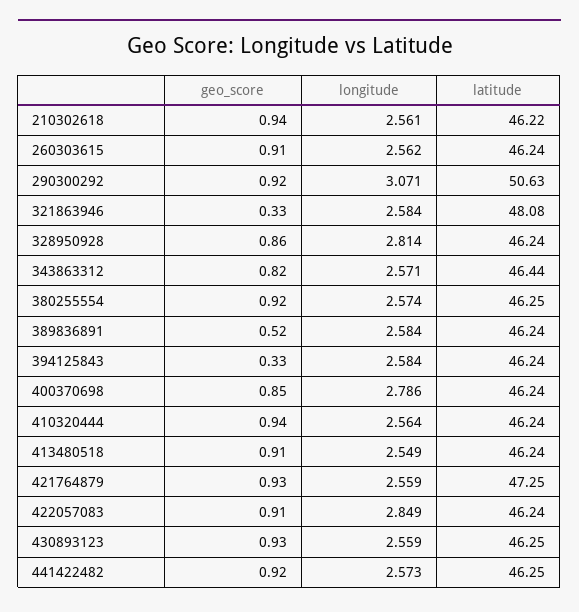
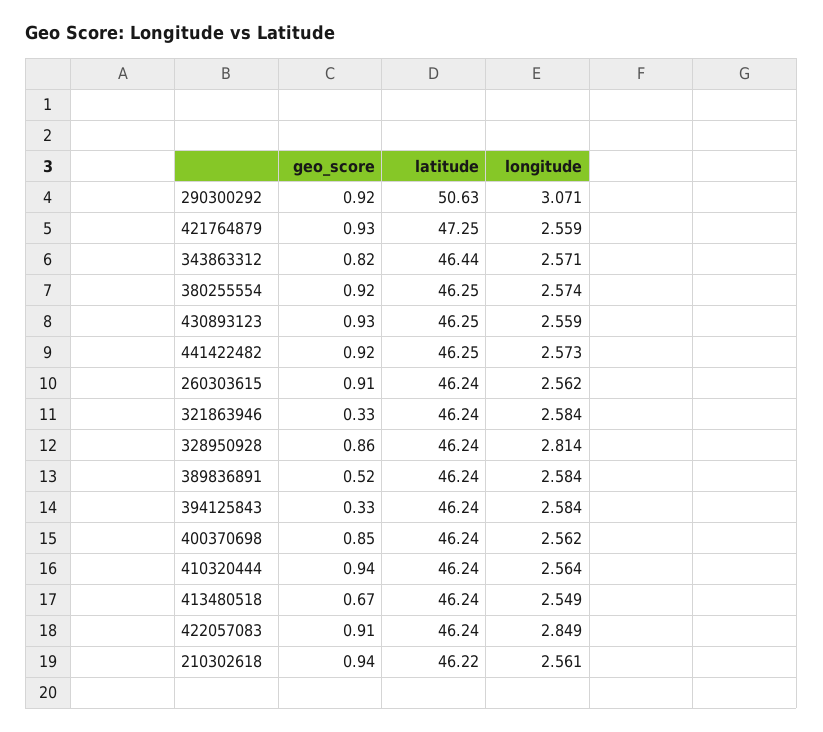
  {
    "geo_score": {
      "210302618": 0.94,
      "260303615": 0.91,
      "290300292": 0.92,
      "321863946": 0.33,
      "328950928": 0.86,
      "343863312": 0.82,
      "380255554": 0.92,
      "389836891": 0.52,
      "394125843": 0.33,
      "400370698": 0.85,
      "410320444": 0.94,
-     "413480518": 0.91,
+     "413480518": 0.67,
      "421764879": 0.93,
      "422057083": 0.91,
      "430893123": 0.93,
      "441422482": 0.92
    },
    "longitude": {
      "210302618": 2.561,
      "260303615": 2.562,
      "290300292": 3.071,
      "321863946": 2.584,
      "328950928": 2.814,
      "343863312": 2.571,
      "380255554": 2.574,
      "389836891": 2.584,
      "394125843": 2.584,
-     "400370698": 2.786,
+     "400370698": 2.562,
      "410320444": 2.564,
      "413480518": 2.549,
      "421764879": 2.559,
      "422057083": 2.849,
      "430893123": 2.559,
      "441422482": 2.573
    },
    "latitude": {
      "210302618": 46.22,
      "260303615": 46.24,
      "290300292": 50.63,
-     "321863946": 48.08,
+     "321863946": 46.24,
      "328950928": 46.24,
      "343863312": 46.44,
      "380255554": 46.25,
      "389836891": 46.24,
      "394125843": 46.24,
      "400370698": 46.24,
      "410320444": 46.24,
      "413480518": 46.24,
      "421764879": 47.25,
      "422057083": 46.24,
      "430893123": 46.25,
      "441422482": 46.25
    }
  }

